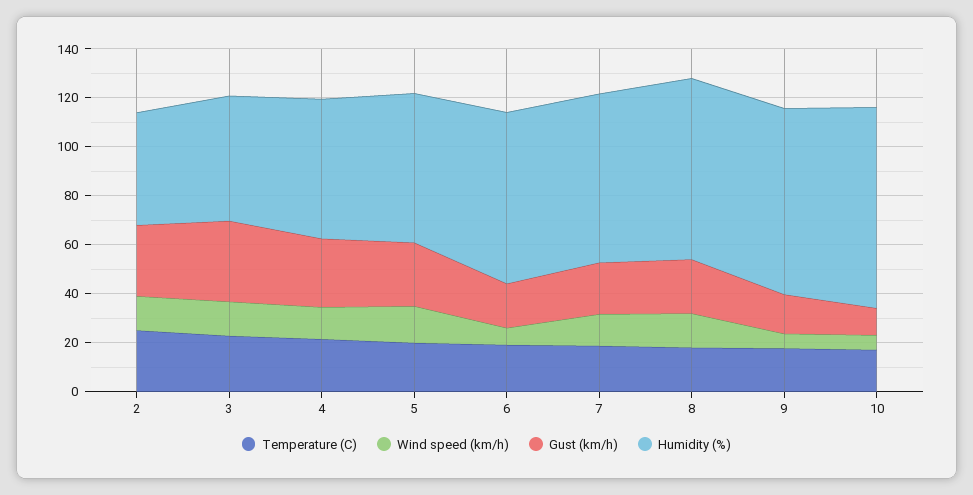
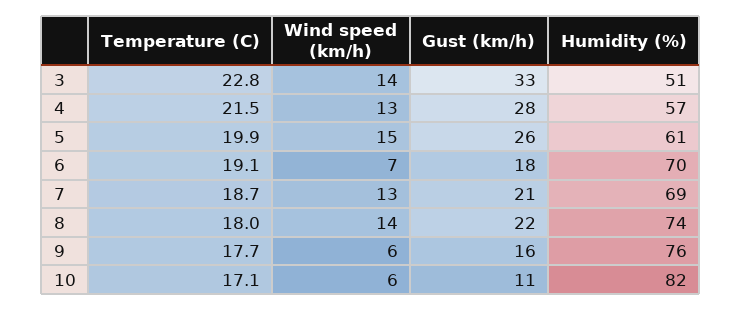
  {
    "Temperature (C)": {
-     "2": 25,
      "3": 22.8,
      "4": 21.5,
      "5": 19.9,
      "6": 19.1,
      "7": 18.7,
      "8": 18,
      "9": 17.7,
      "10": 17.1
    },
    "Wind speed (km/h)": {
-     "2": 15,
      "3": 14,
      "4": 13,
      "5": 15,
      "6": 7,
      "7": 13,
      "8": 14,
      "9": 6,
      "10": 6
    },
    "Gust (km/h)": {
-     "2": 30,
      "3": 33,
      "4": 28,
      "5": 26,
      "6": 18,
      "7": 21,
      "8": 22,
      "9": 16,
      "10": 11
    },
    "Humidity (%)": {
-     "2": 45,
      "3": 51,
      "4": 57,
      "5": 61,
      "6": 70,
      "7": 69,
      "8": 74,
      "9": 76,
      "10": 82
    }
  }

